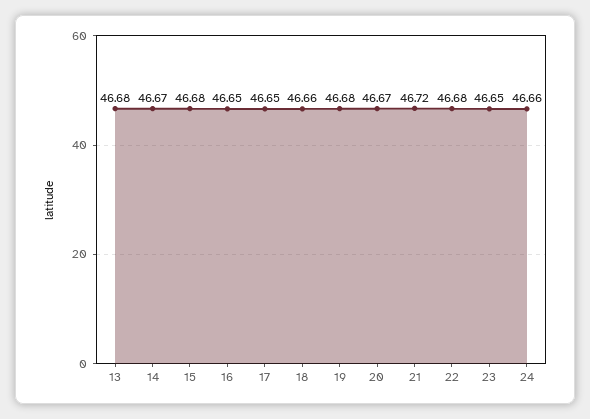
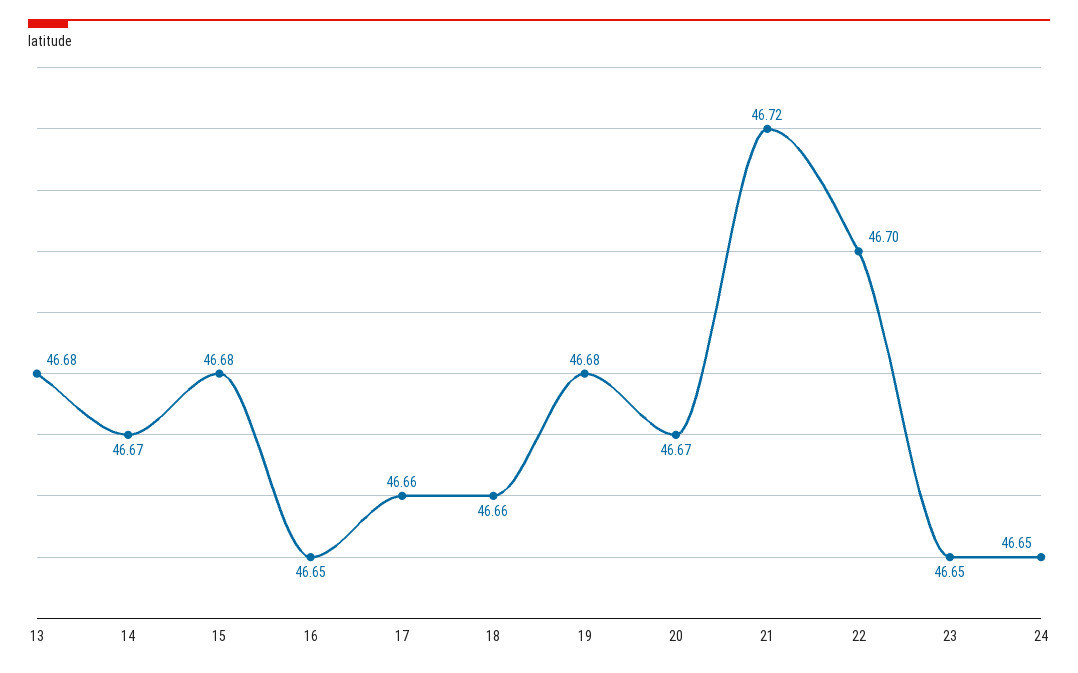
  {
    "13": 46.68,
    "14": 46.67,
    "15": 46.68,
    "16": 46.65,
-   "17": 46.65,
+   "17": 46.66,
    "18": 46.66,
    "19": 46.68,
    "20": 46.67,
    "21": 46.72,
-   "22": 46.68,
+   "22": 46.7,
    "23": 46.65,
-   "24": 46.66
+   "24": 46.65
  }

